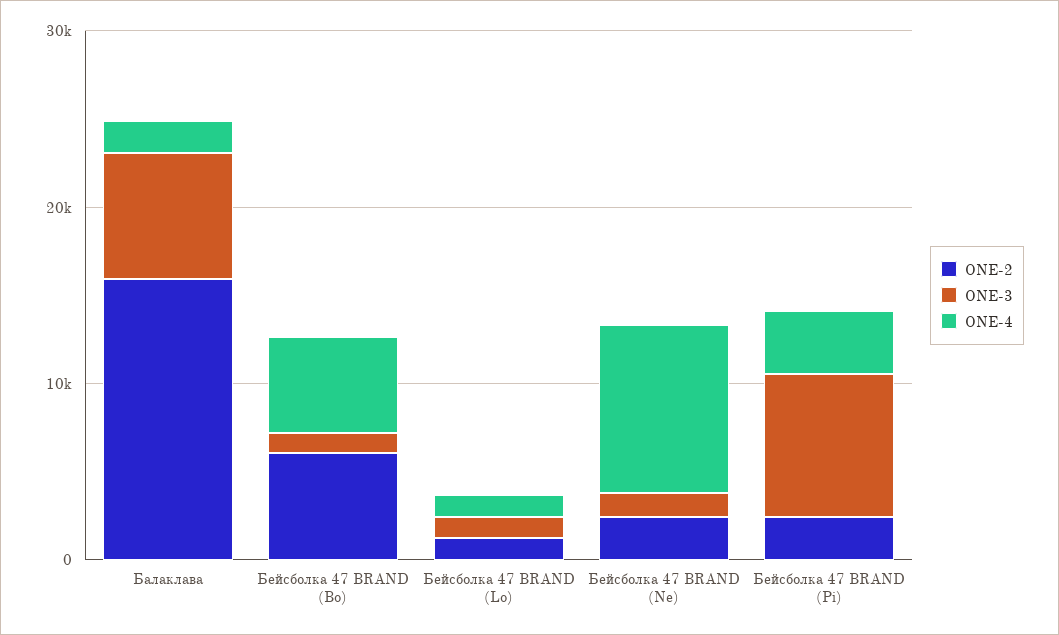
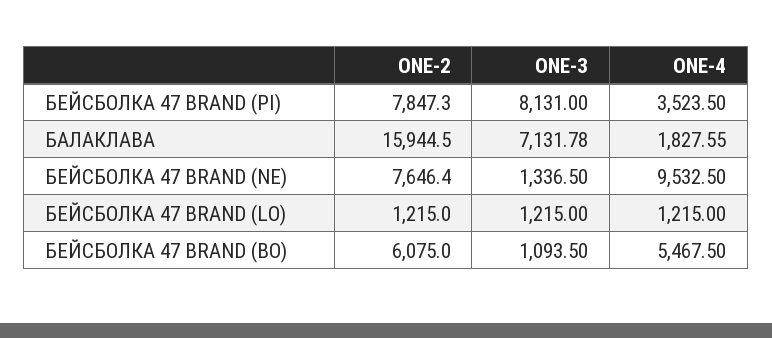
  {
    "ONE-2": {
      "Балаклава": 15944.5,
      "Бейсболка 47 BRAND (Bo)": 6075,
      "Бейсболка 47 BRAND (Lo)": 1215,
-     "Бейсболка 47 BRAND (Ne)": 2000,
+     "Бейсболка 47 BRAND (Ne)": 7646.4,
-     "Бейсболка 47 BRAND (Pi)": 2000
+     "Бейсболка 47 BRAND (Pi)": 7847.3
    },
    "ONE-3": {
      "Балаклава": 7131.78,
      "Бейсболка 47 BRAND (Bo)": 1093.5,
      "Бейсболка 47 BRAND (Lo)": 1215,
      "Бейсболка 47 BRAND (Ne)": 1336.5,
      "Бейсболка 47 BRAND (Pi)": 8131
    },
    "ONE-4": {
      "Балаклава": 1827.55,
      "Бейсболка 47 BRAND (Bo)": 5467.5,
      "Бейсболка 47 BRAND (Lo)": 1215,
      "Бейсболка 47 BRAND (Ne)": 9532.5,
      "Бейсболка 47 BRAND (Pi)": 3523.5
    }
  }

